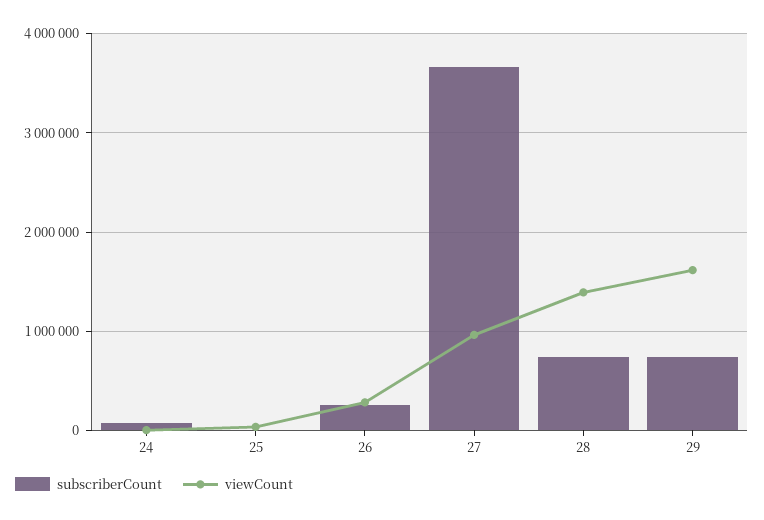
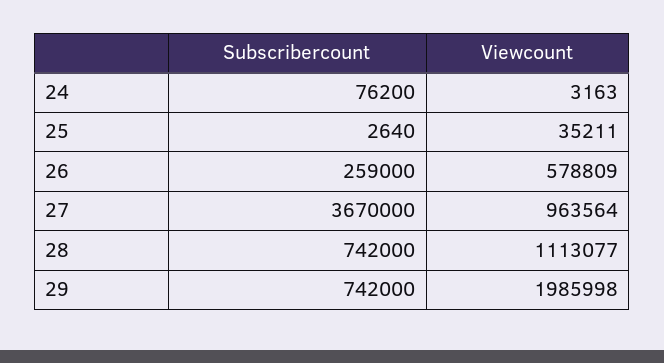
  {
    "subscriberCount": {
      "24": 76200,
      "25": 2640,
      "26": 259000,
      "27": 3670000,
      "28": 742000,
      "29": 742000
    },
    "viewCount": {
      "24": 3163,
      "25": 35211,
-     "26": 300000,
+     "26": 578809,
      "27": 963564,
-     "28": 1400000,
+     "28": 1113077,
-     "29": 1600000
+     "29": 1985998
    }
  }

